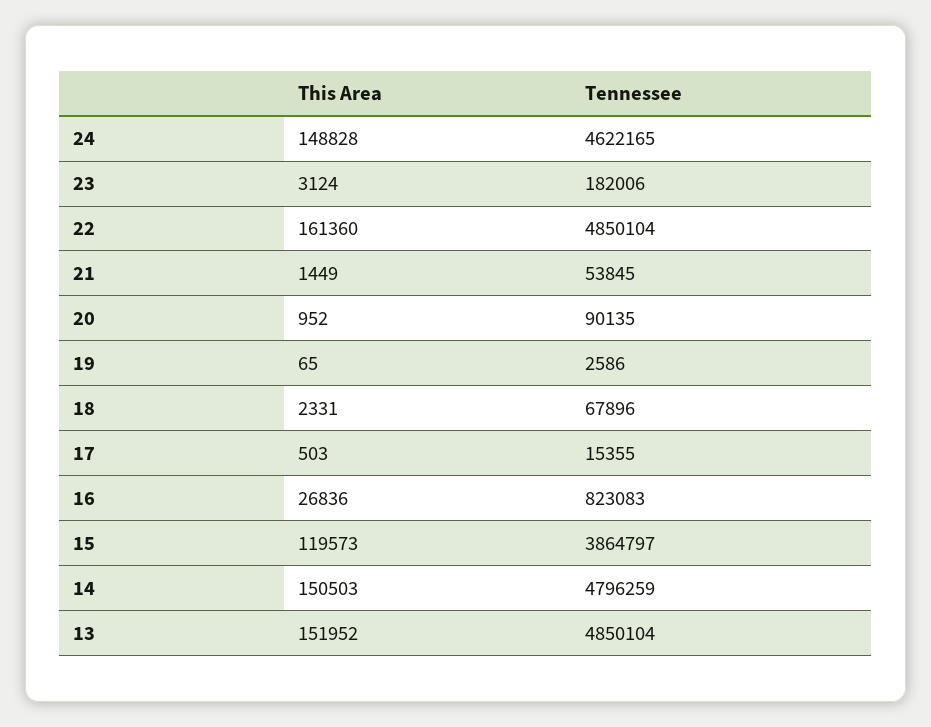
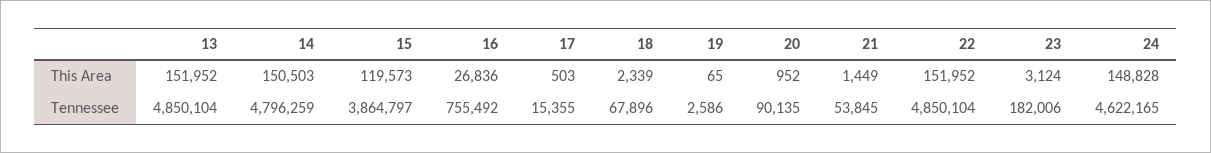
  {
    "This Area": {
      "24": 148828,
      "23": 3124,
-     "22": 161360,
+     "22": 151952,
      "21": 1449,
      "20": 952,
      "19": 65,
-     "18": 2331,
+     "18": 2339,
      "17": 503,
      "16": 26836,
      "15": 119573,
      "14": 150503,
      "13": 151952
    },
    "Tennessee": {
      "24": 4622165,
      "23": 182006,
      "22": 4850104,
      "21": 53845,
      "20": 90135,
      "19": 2586,
      "18": 67896,
      "17": 15355,
-     "16": 823083,
+     "16": 755492,
      "15": 3864797,
      "14": 4796259,
      "13": 4850104
    }
  }

